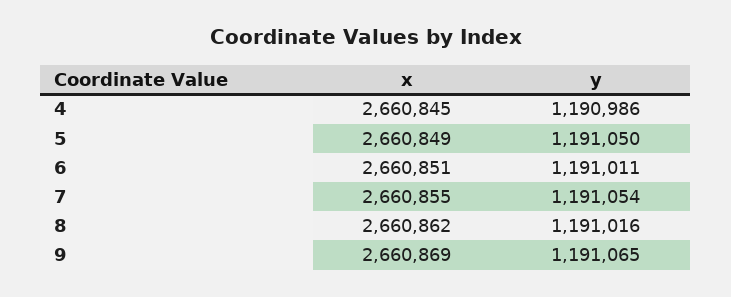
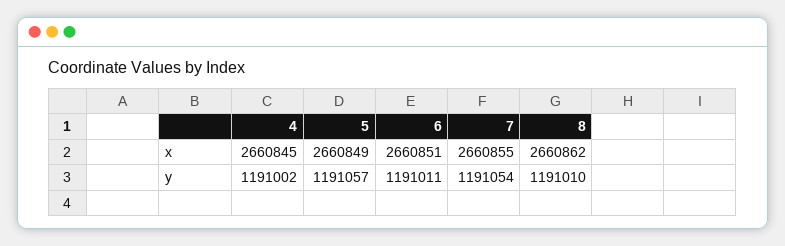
  {
    "x": {
      "4": 2660845,
      "5": 2660849,
      "6": 2660851,
      "7": 2660855,
-     "8": 2660862,
+     "8": 2660862
-     "9": 2660869
    },
    "y": {
-     "4": 1190986,
+     "4": 1191002,
-     "5": 1191050,
+     "5": 1191057,
      "6": 1191011,
      "7": 1191054,
-     "8": 1191016,
+     "8": 1191010
-     "9": 1191065
    }
  }

